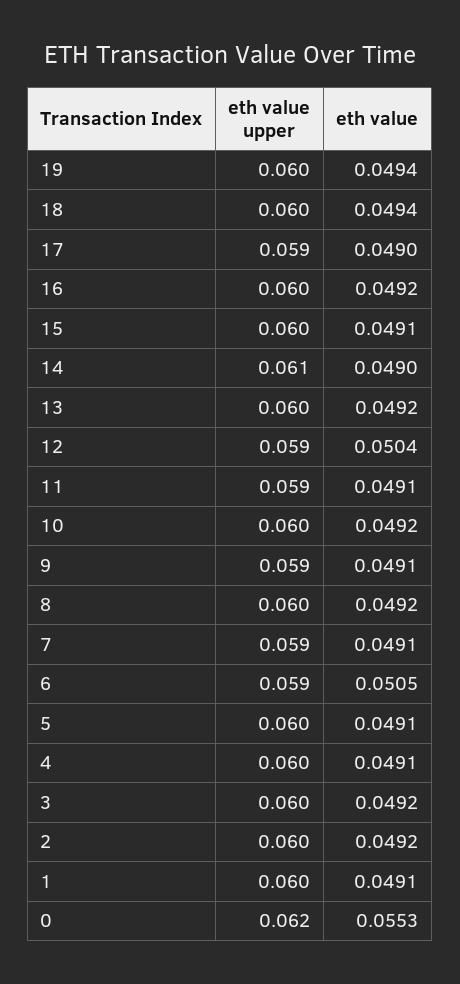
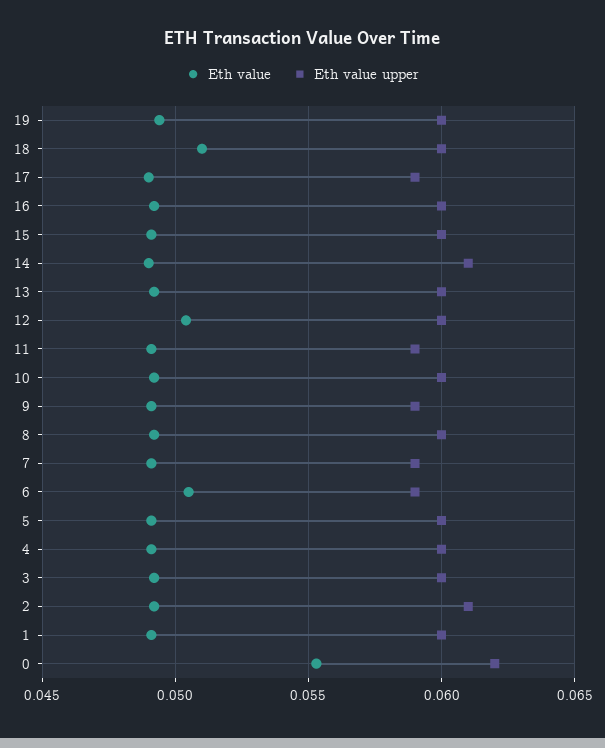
  {
    "eth value upper": {
      "19": 0.06,
      "18": 0.06,
      "17": 0.059,
      "16": 0.06,
      "15": 0.06,
      "14": 0.061,
      "13": 0.06,
-     "12": 0.059,
+     "12": 0.06,
      "11": 0.059,
      "10": 0.06,
      "9": 0.059,
      "8": 0.06,
      "7": 0.059,
      "6": 0.059,
      "5": 0.06,
      "4": 0.06,
      "3": 0.06,
-     "2": 0.06,
+     "2": 0.061,
      "1": 0.06,
      "0": 0.062
    },
    "eth value": {
      "19": 0.0494,
-     "18": 0.0494,
+     "18": 0.051,
      "17": 0.049,
      "16": 0.0492,
      "15": 0.0491,
      "14": 0.049,
      "13": 0.0492,
      "12": 0.0504,
      "11": 0.0491,
      "10": 0.0492,
      "9": 0.0491,
      "8": 0.0492,
      "7": 0.0491,
      "6": 0.0505,
      "5": 0.0491,
      "4": 0.0491,
      "3": 0.0492,
      "2": 0.0492,
      "1": 0.0491,
      "0": 0.0553
    }
  }

